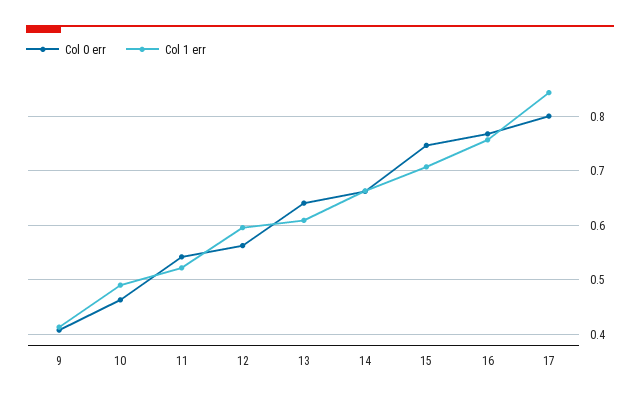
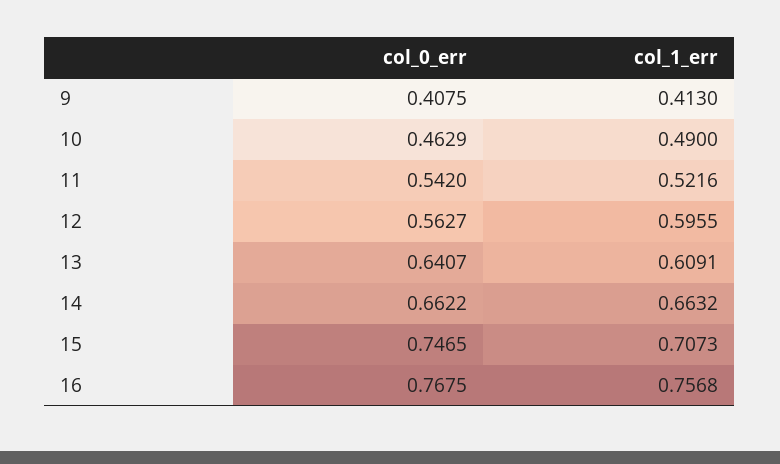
  {
    "Col 0 err": {
      "9": 0.4075,
      "10": 0.4629,
      "11": 0.542,
      "12": 0.5627,
      "13": 0.6407,
      "14": 0.6622,
      "15": 0.7465,
-     "16": 0.7675,
+     "16": 0.7675
-     "17": 0.8
    },
    "Col 1 err": {
      "9": 0.413,
      "10": 0.49,
      "11": 0.5216,
      "12": 0.5955,
      "13": 0.6091,
      "14": 0.6632,
      "15": 0.7073,
-     "16": 0.7568,
+     "16": 0.7568
-     "17": 0.84
    }
  }

